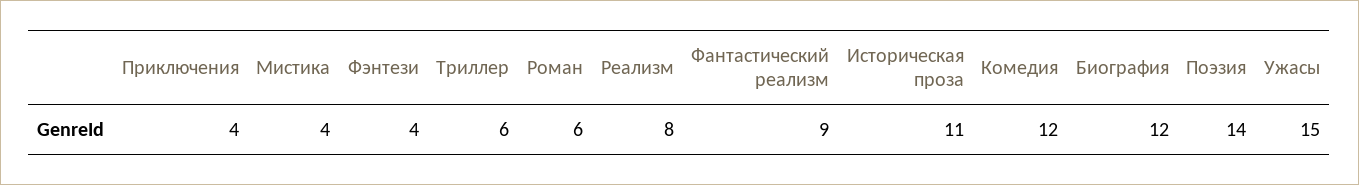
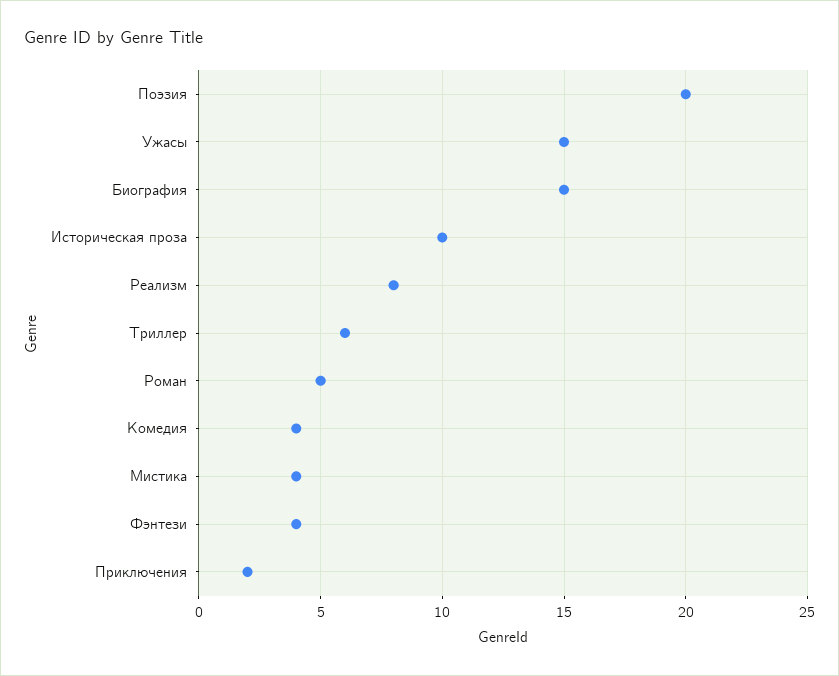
  {
-   "Приключения": 4,
+   "Приключения": 2,
    "Мистика": 4,
    "Фэнтези": 4,
    "Триллер": 6,
-   "Роман": 6,
+   "Роман": 5,
    "Реализм": 8,
-   "Фантастический реализм": 9,
-   "Историческая проза": 11,
+   "Историческая проза": 10,
-   "Комедия": 12,
+   "Комедия": 4,
-   "Биография": 12,
+   "Биография": 15,
-   "Поэзия": 14,
+   "Поэзия": 20,
    "Ужасы": 15
  }

